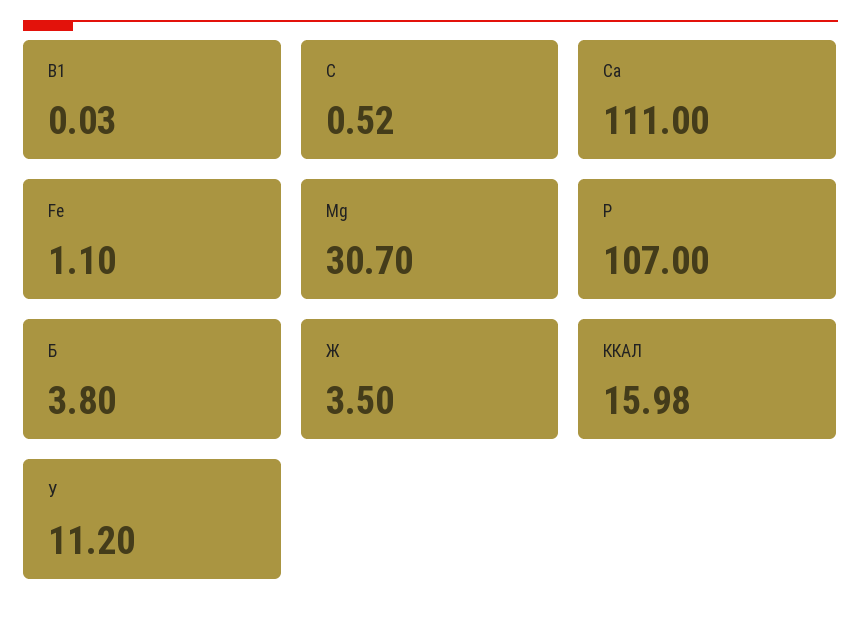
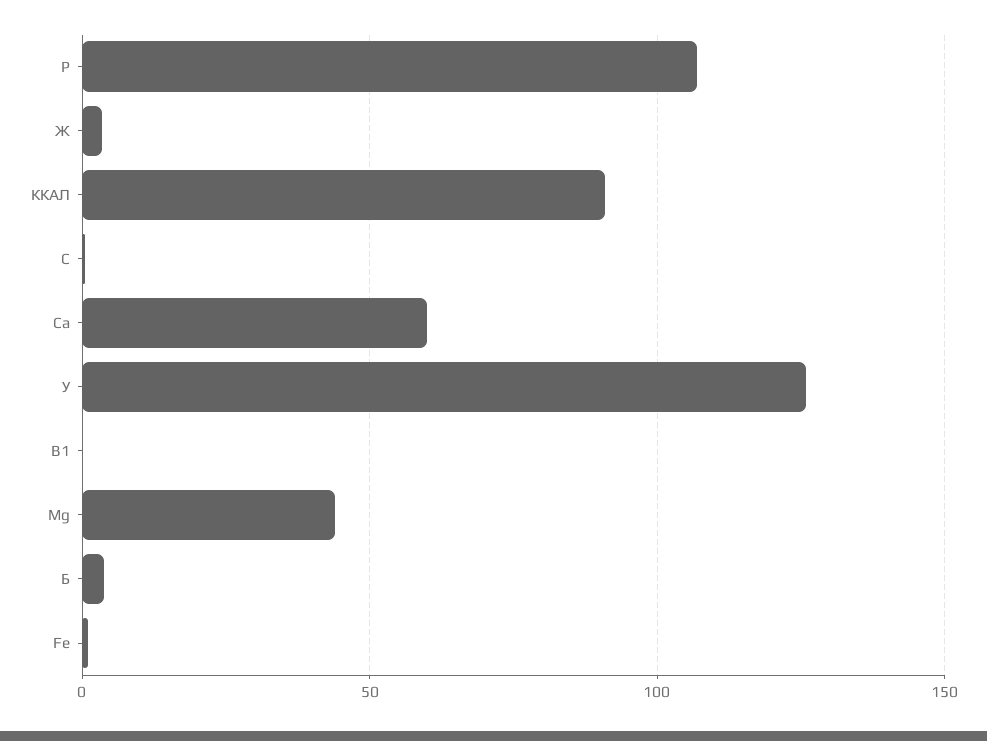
  {
    "B1": 0.03,
    "C": 0.52,
-   "Ca": 111,
+   "Ca": 60,
    "Fe": 1.1,
-   "Mg": 30.7,
+   "Mg": 45,
    "P": 107,
    "Б": 3.8,
    "Ж": 3.5,
-   "ККАЛ": 15.98,
+   "ККАЛ": 90,
-   "У": 11.2
+   "У": 125
  }

